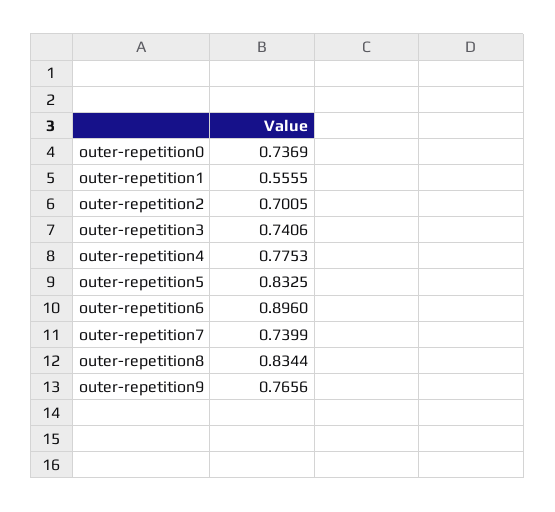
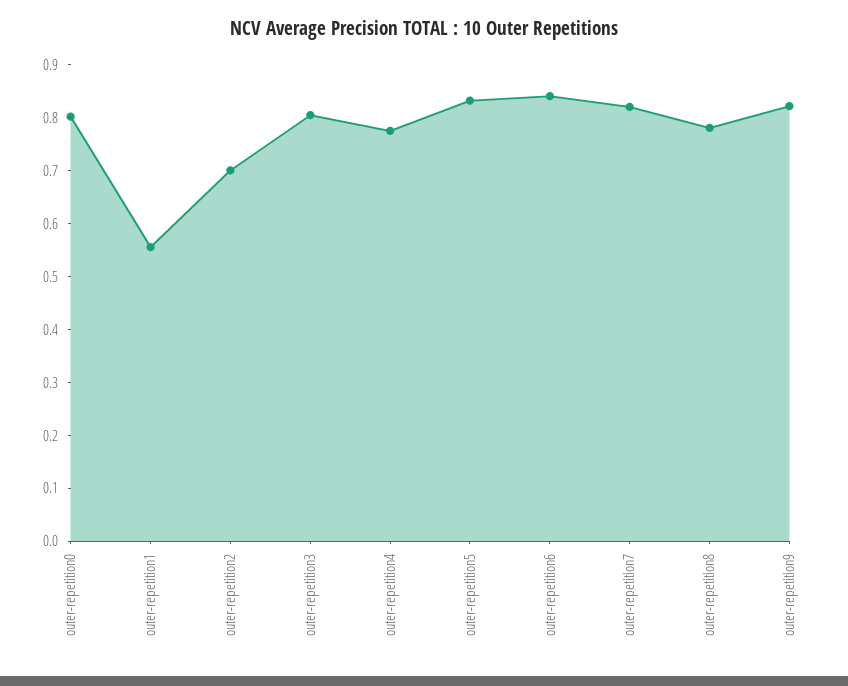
  {
-   "outer-repetition0": 0.7369,
+   "outer-repetition0": 0.8,
    "outer-repetition1": 0.5555,
    "outer-repetition2": 0.7005,
-   "outer-repetition3": 0.7406,
+   "outer-repetition3": 0.8,
    "outer-repetition4": 0.7753,
    "outer-repetition5": 0.8325,
-   "outer-repetition6": 0.896,
+   "outer-repetition6": 0.84,
-   "outer-repetition7": 0.7399,
+   "outer-repetition7": 0.82,
-   "outer-repetition8": 0.8344,
+   "outer-repetition8": 0.78,
-   "outer-repetition9": 0.7656
+   "outer-repetition9": 0.82
  }

